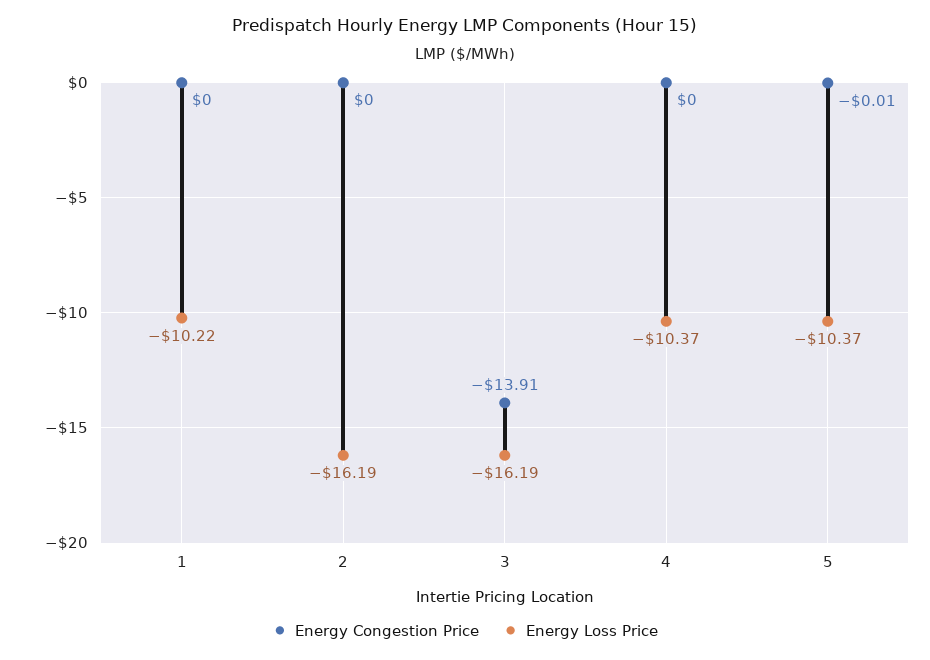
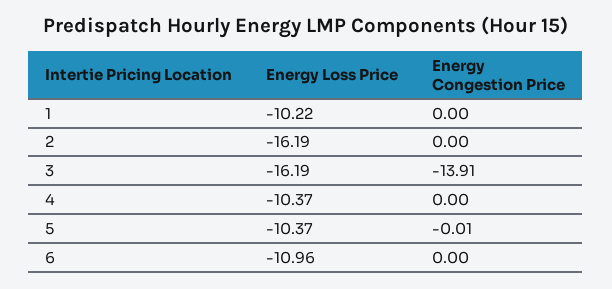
  {
    "Energy Congestion Price": {
      "1": 0,
      "2": 0,
      "3": -13.91,
      "4": 0,
-     "5": -0.01
+     "5": -0.01,
+     "6": 0
    },
    "Energy Loss Price": {
      "1": -10.22,
      "2": -16.19,
      "3": -16.19,
      "4": -10.37,
-     "5": -10.37
+     "5": -10.37,
+     "6": -10.96
    }
  }

